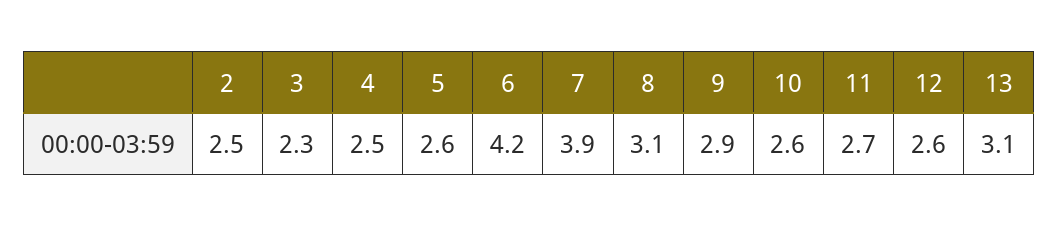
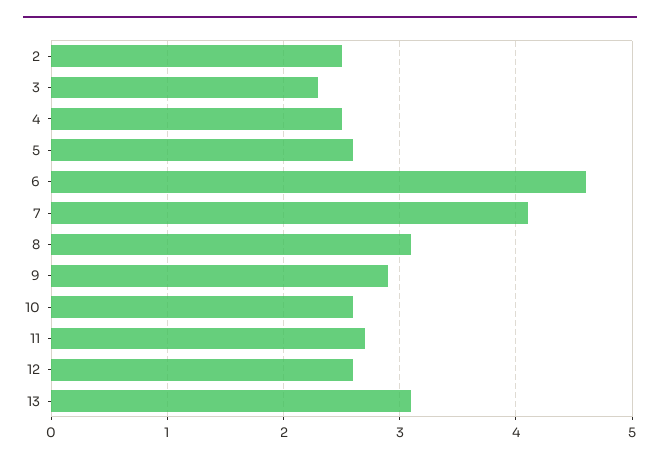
  {
    "2": 2.5,
    "3": 2.3,
    "4": 2.5,
    "5": 2.6,
-   "6": 4.2,
+   "6": 4.6,
-   "7": 3.9,
+   "7": 4.1,
    "8": 3.1,
    "9": 2.9,
    "10": 2.6,
    "11": 2.7,
    "12": 2.6,
    "13": 3.1
  }

